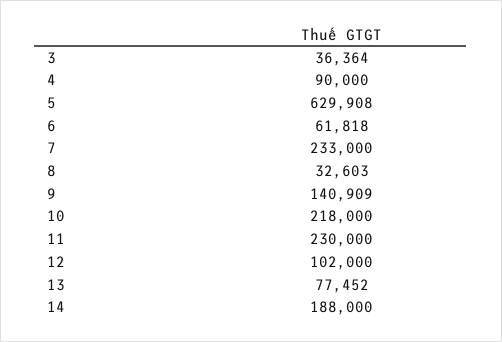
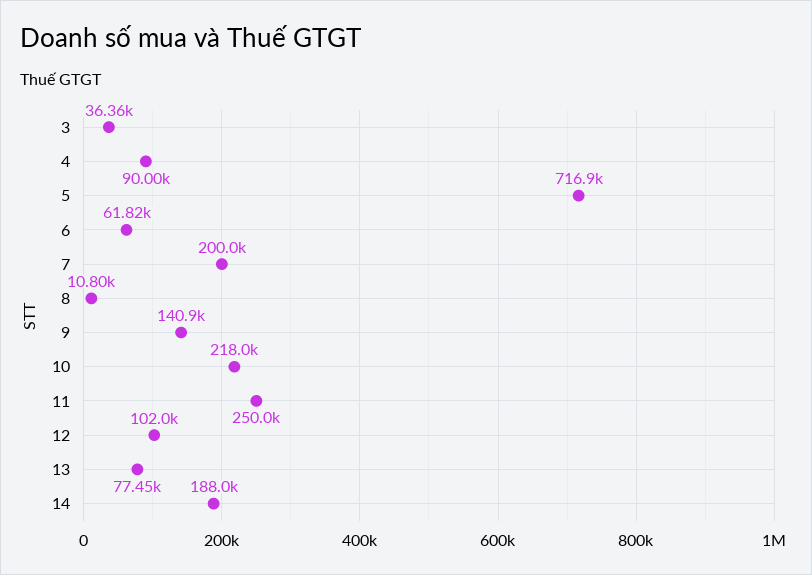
  {
    "3": 36364,
    "4": 90000,
-   "5": 629908,
+   "5": 716900,
    "6": 61818,
-   "7": 233000,
+   "7": 200000,
-   "8": 32603,
+   "8": 10800,
    "9": 140909,
    "10": 218000,
-   "11": 230000,
+   "11": 250000,
    "12": 102000,
    "13": 77452,
    "14": 188000
  }

